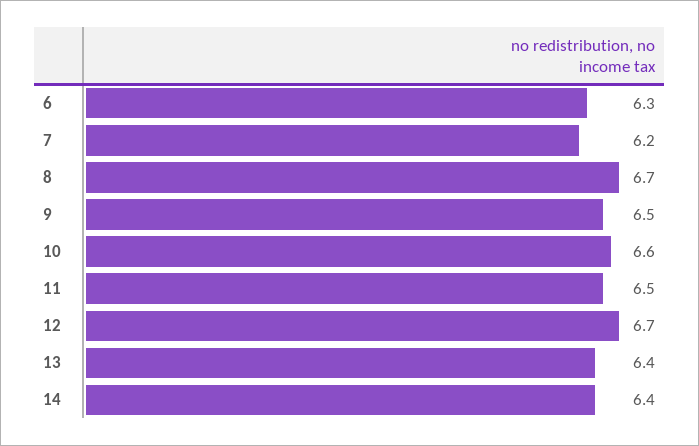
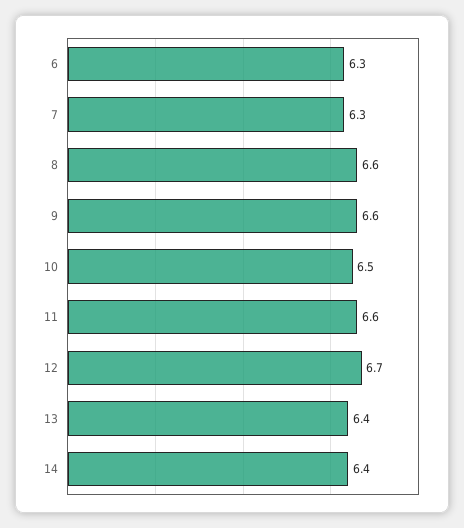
  {
    "6": 6.3,
-   "7": 6.2,
+   "7": 6.3,
-   "8": 6.7,
+   "8": 6.6,
-   "9": 6.5,
+   "9": 6.6,
-   "10": 6.6,
+   "10": 6.5,
-   "11": 6.5,
+   "11": 6.6,
    "12": 6.7,
    "13": 6.4,
    "14": 6.4
  }

